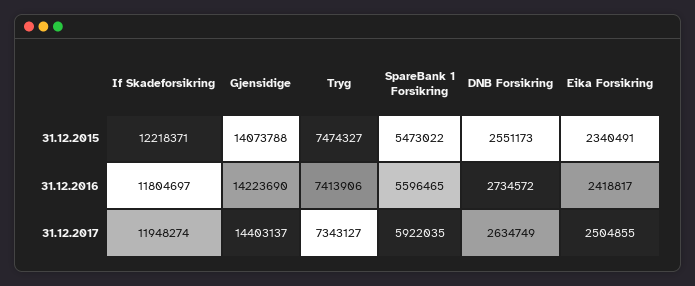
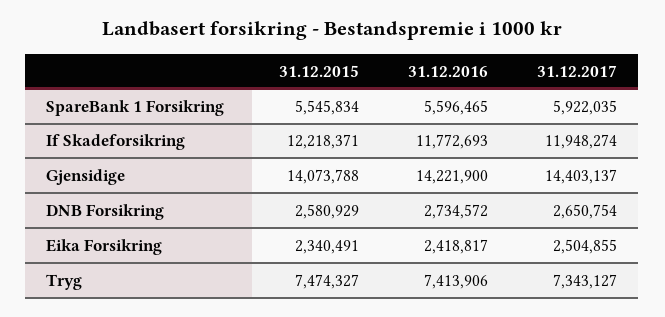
  {
    "If Skadeforsikring": {
      "31.12.2015": 12218371,
-     "31.12.2016": 11804697,
+     "31.12.2016": 11772693,
      "31.12.2017": 11948274
    },
    "Gjensidige": {
      "31.12.2015": 14073788,
-     "31.12.2016": 14223690,
+     "31.12.2016": 14221900,
      "31.12.2017": 14403137
    },
    "Tryg": {
      "31.12.2015": 7474327,
      "31.12.2016": 7413906,
      "31.12.2017": 7343127
    },
    "SpareBank 1 Forsikring": {
-     "31.12.2015": 5473022,
+     "31.12.2015": 5545834,
      "31.12.2016": 5596465,
      "31.12.2017": 5922035
    },
    "DNB Forsikring": {
-     "31.12.2015": 2551173,
+     "31.12.2015": 2580929,
      "31.12.2016": 2734572,
-     "31.12.2017": 2634749
+     "31.12.2017": 2650754
    },
    "Eika Forsikring": {
      "31.12.2015": 2340491,
      "31.12.2016": 2418817,
      "31.12.2017": 2504855
    }
  }

